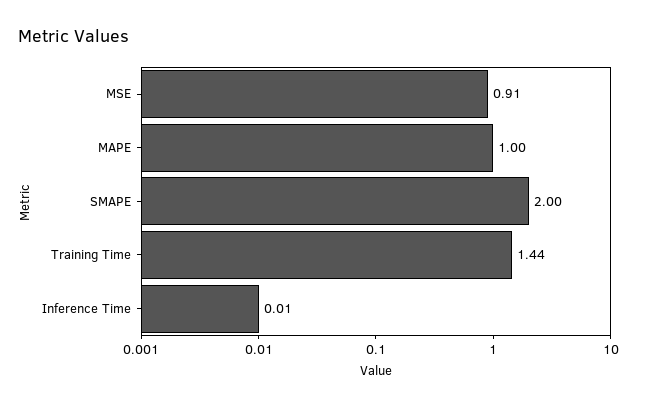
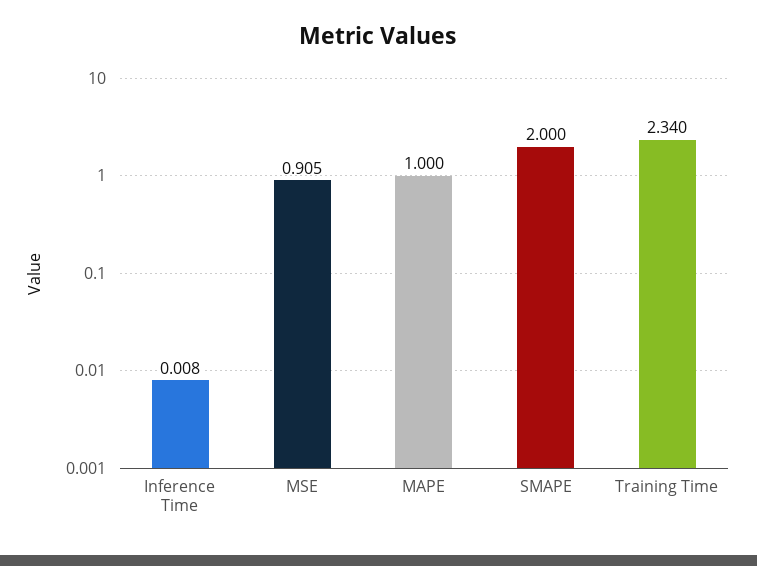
  {
    "MSE": 0.905,
    "MAPE": 1,
    "SMAPE": 2,
-   "Training Time": 1.44,
+   "Training Time": 2.34,
    "Inference Time": 0.008
  }

